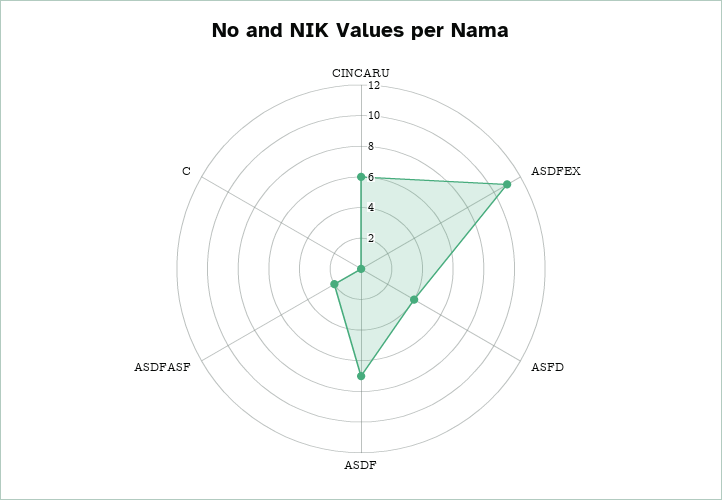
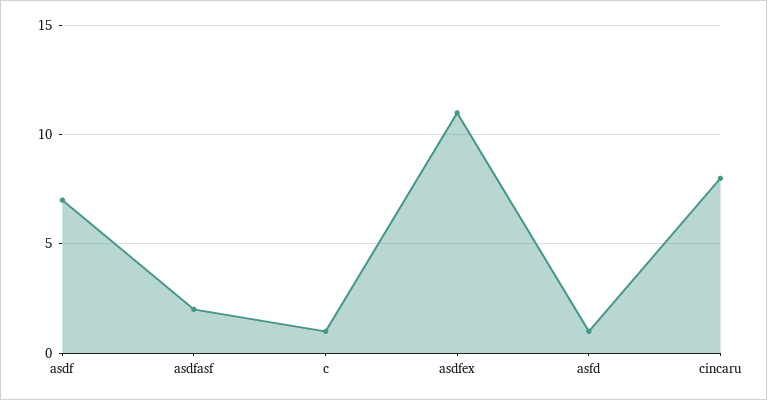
  {
-   "CINCARU": 6,
+   "CINCARU": 8,
    "ASDFEX": 11,
-   "ASFD": 4,
+   "ASFD": 1,
    "ASDF": 7,
    "ASDFASF": 2,
-   "C": 0
+   "C": 1
  }

